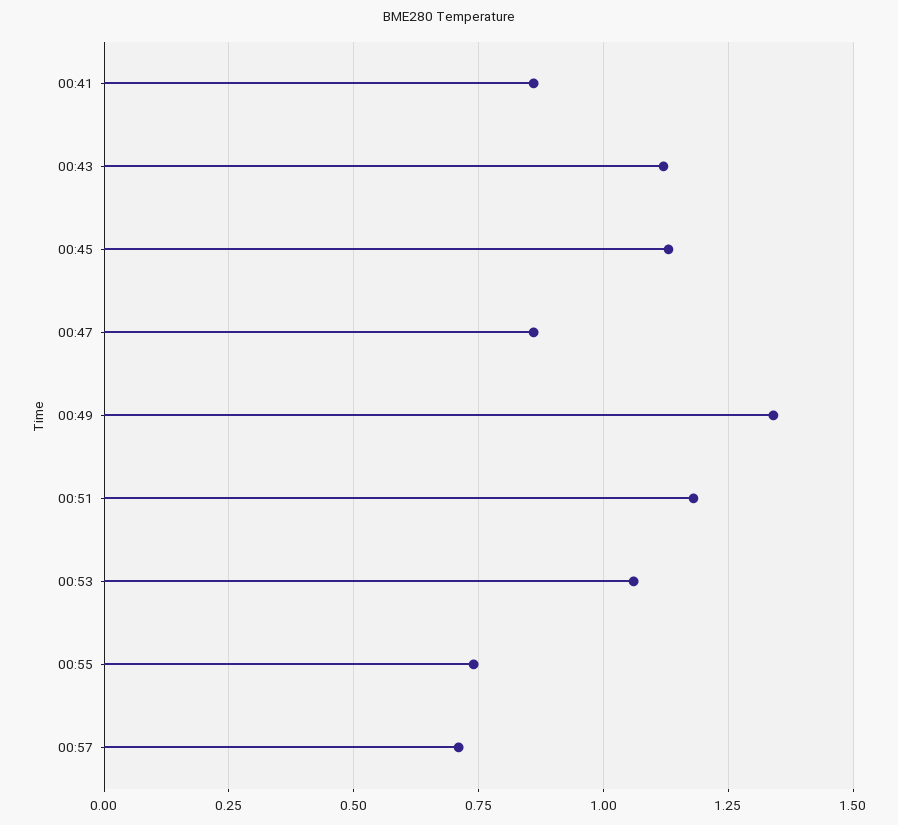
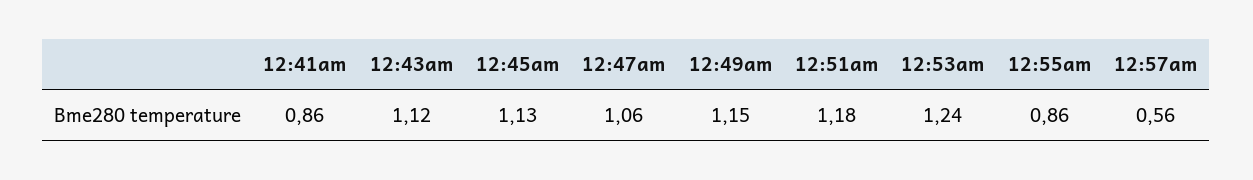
  {
    "00:41": 0.86,
    "00:43": 1.12,
    "00:45": 1.13,
-   "00:47": 0.85,
+   "00:47": 1.06,
-   "00:49": 1.35,
+   "00:49": 1.15,
    "00:51": 1.18,
-   "00:53": 1.05,
+   "00:53": 1.24,
-   "00:55": 0.75,
+   "00:55": 0.86,
-   "00:57": 0.7
+   "00:57": 0.56
  }

